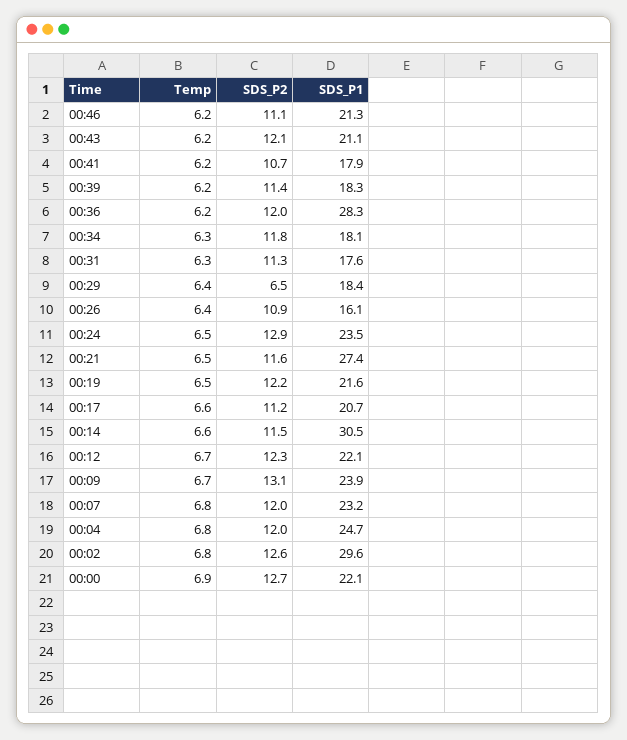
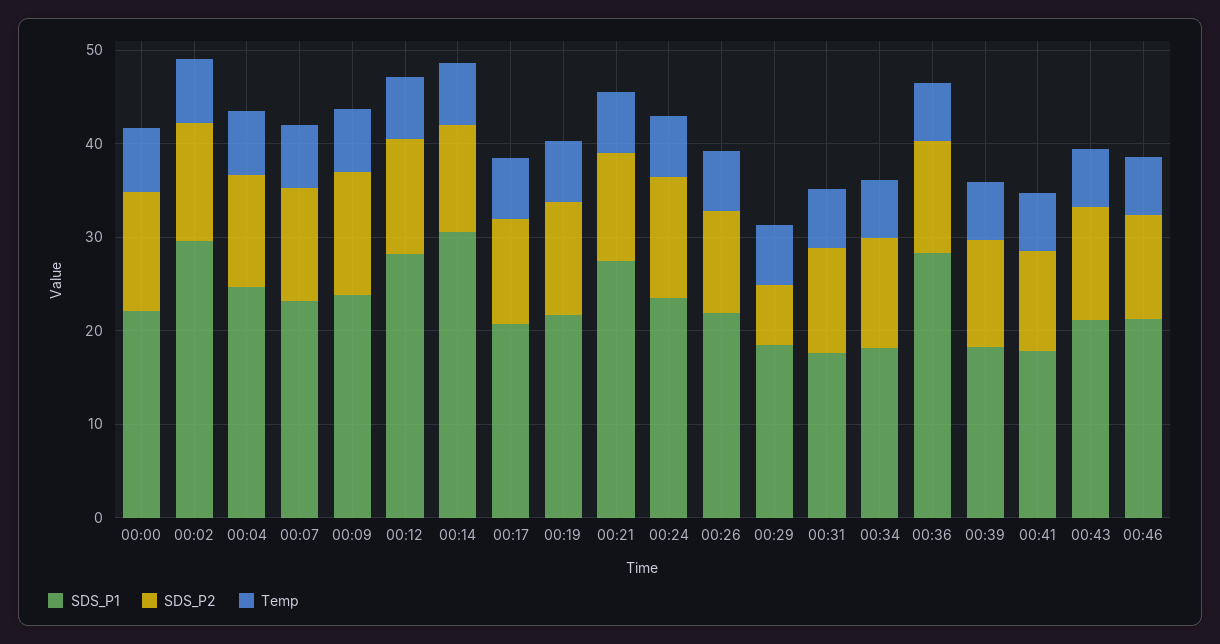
  {
    "Temp": {
      "00:46": 6.2,
      "00:43": 6.2,
      "00:41": 6.2,
      "00:39": 6.2,
      "00:36": 6.2,
      "00:34": 6.3,
      "00:31": 6.3,
      "00:29": 6.4,
      "00:26": 6.4,
      "00:24": 6.5,
      "00:21": 6.5,
      "00:19": 6.5,
      "00:17": 6.6,
      "00:14": 6.6,
      "00:12": 6.7,
      "00:09": 6.7,
      "00:07": 6.8,
      "00:04": 6.8,
      "00:02": 6.8,
      "00:00": 6.9
    },
    "SDS_P2": {
      "00:46": 11.1,
      "00:43": 12.1,
      "00:41": 10.7,
      "00:39": 11.4,
      "00:36": 12,
      "00:34": 11.8,
      "00:31": 11.3,
      "00:29": 6.5,
      "00:26": 10.9,
      "00:24": 12.9,
      "00:21": 11.6,
      "00:19": 12.2,
      "00:17": 11.2,
      "00:14": 11.5,
      "00:12": 12.3,
      "00:09": 13.1,
      "00:07": 12,
      "00:04": 12,
      "00:02": 12.6,
      "00:00": 12.7
    },
    "SDS_P1": {
      "00:46": 21.3,
      "00:43": 21.1,
      "00:41": 17.9,
      "00:39": 18.3,
      "00:36": 28.3,
      "00:34": 18.1,
      "00:31": 17.6,
      "00:29": 18.4,
-     "00:26": 16.1,
+     "00:26": 22,
      "00:24": 23.5,
      "00:21": 27.4,
      "00:19": 21.6,
      "00:17": 20.7,
      "00:14": 30.5,
-     "00:12": 22.1,
+     "00:12": 28,
      "00:09": 23.9,
      "00:07": 23.2,
      "00:04": 24.7,
      "00:02": 29.6,
      "00:00": 22.1
    }
  }

